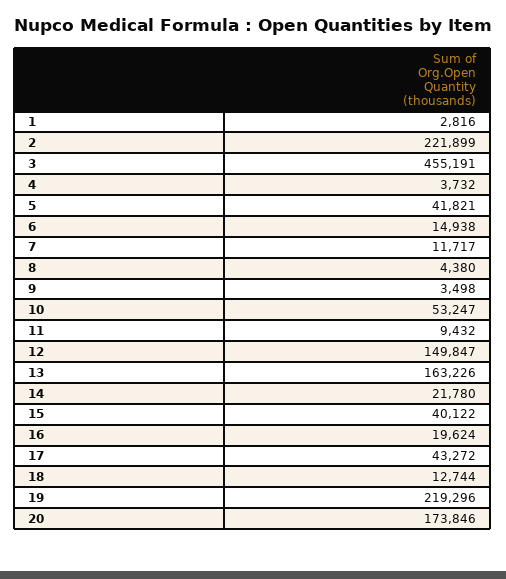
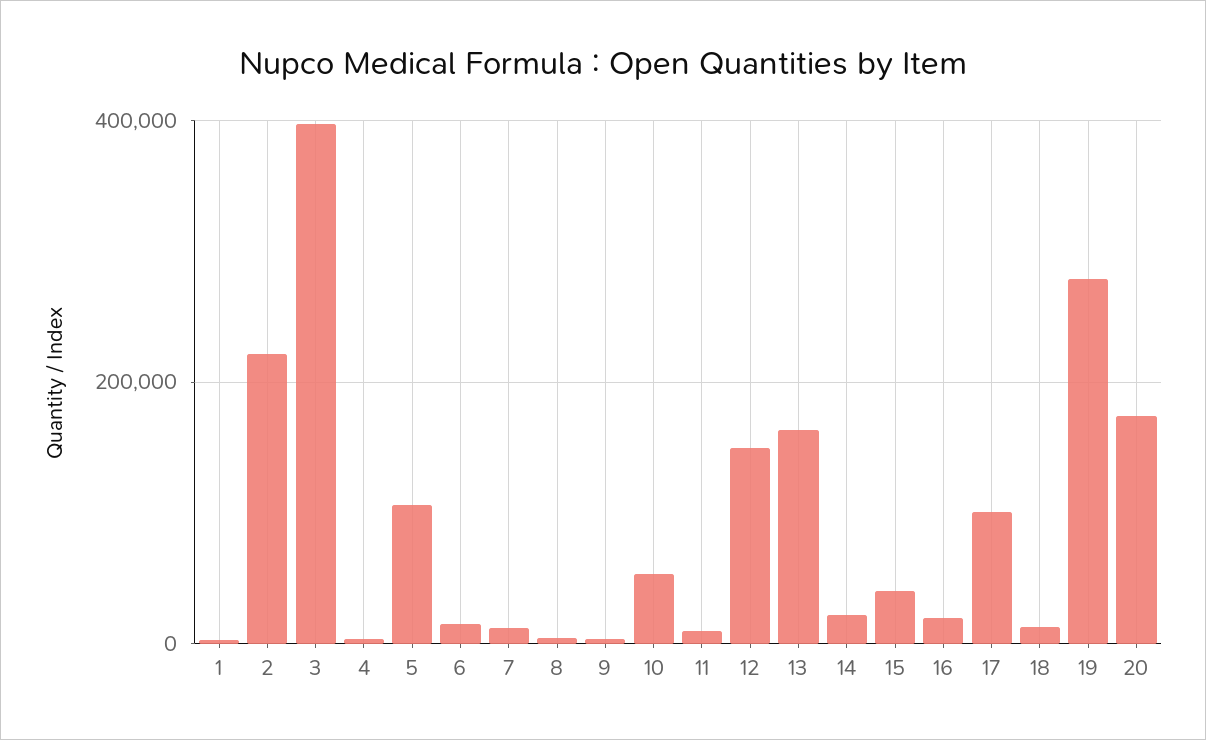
  {
    "1": 2816,
    "2": 221899,
-   "3": 455191,
+   "3": 400000,
    "4": 3732,
-   "5": 41821,
+   "5": 100000,
    "6": 14938,
    "7": 11717,
    "8": 4380,
    "9": 3498,
    "10": 53247,
    "11": 9432,
    "12": 149847,
    "13": 163226,
    "14": 21780,
    "15": 40122,
    "16": 19624,
-   "17": 43272,
+   "17": 100000,
    "18": 12744,
-   "19": 219296,
+   "19": 280000,
    "20": 173846
  }

